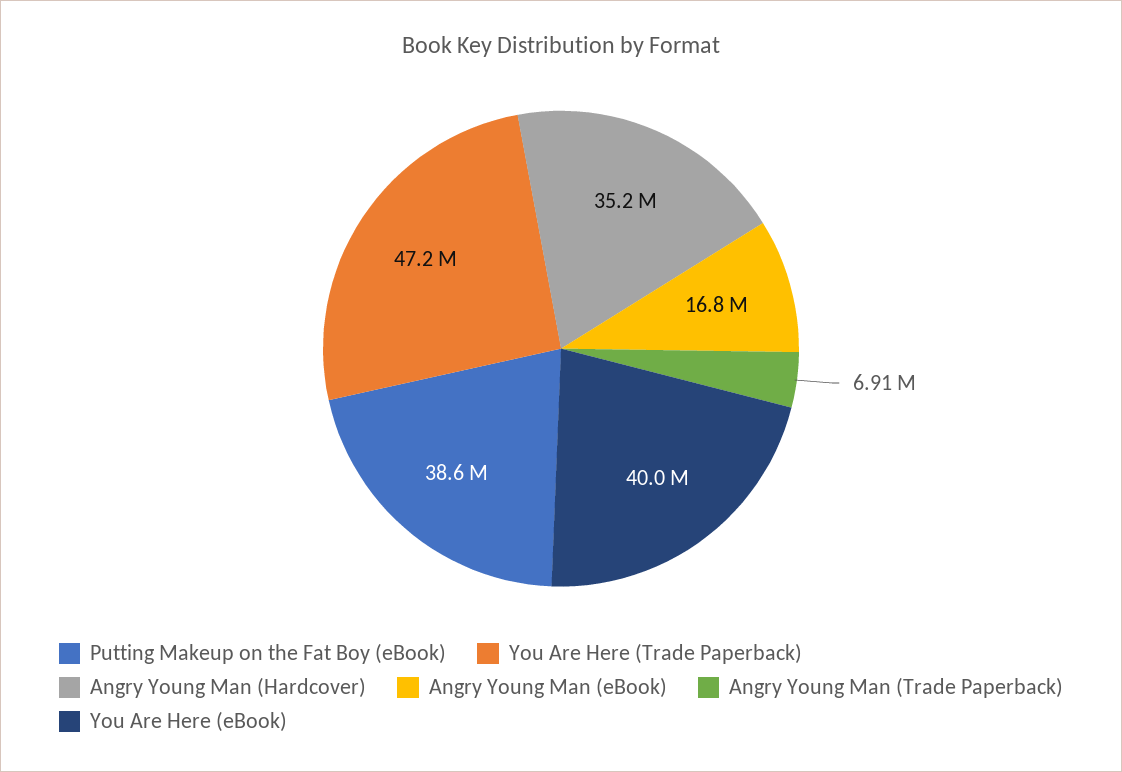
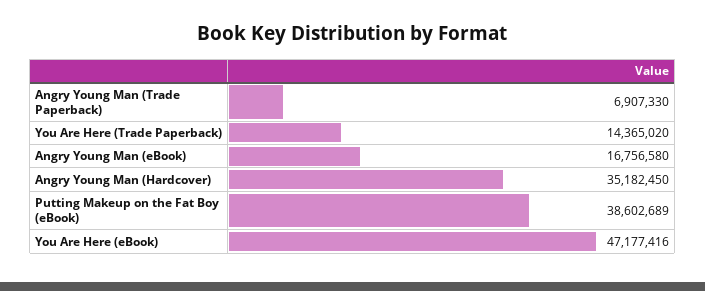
  {
    "Putting Makeup on the Fat Boy (eBook)": 38602689,
-   "You Are Here (Trade Paperback)": 47200000,
+   "You Are Here (Trade Paperback)": 14365020,
    "Angry Young Man (Hardcover)": 35182450,
    "Angry Young Man (eBook)": 16756580,
    "Angry Young Man (Trade Paperback)": 6907330,
-   "You Are Here (eBook)": 40000000
+   "You Are Here (eBook)": 47177416
  }

